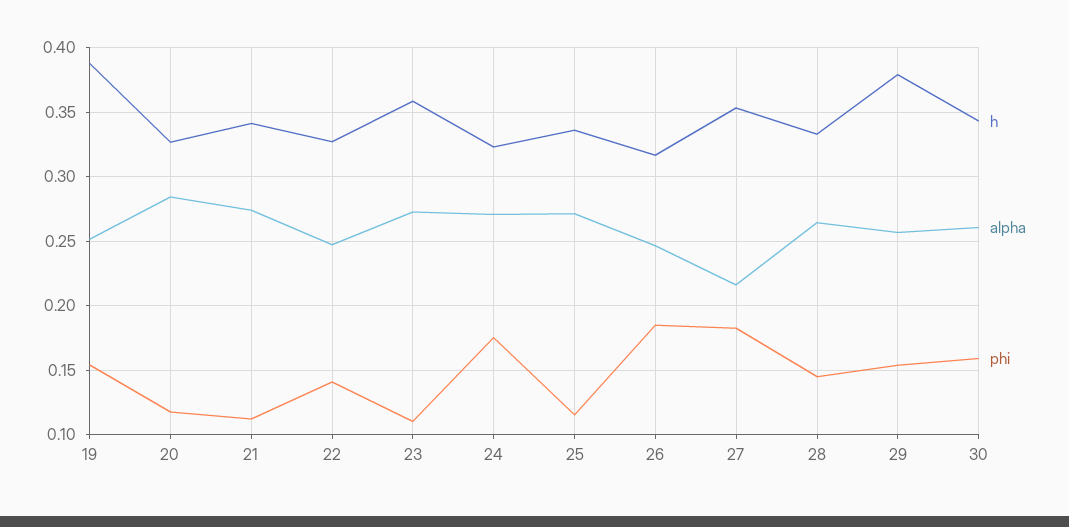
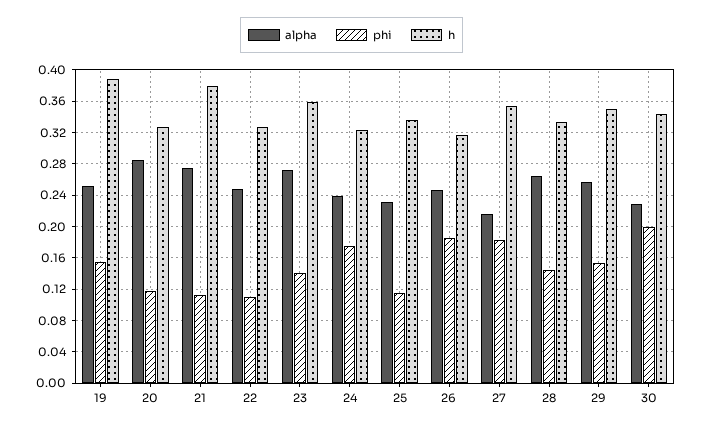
  {
    "h": {
      "19": 0.39,
      "20": 0.325,
-     "21": 0.34,
+     "21": 0.38,
      "22": 0.325,
      "23": 0.36,
      "24": 0.325,
      "25": 0.335,
      "26": 0.315,
      "27": 0.355,
      "28": 0.335,
-     "29": 0.38,
+     "29": 0.35,
      "30": 0.345
    },
    "alpha": {
      "19": 0.25,
      "20": 0.285,
      "21": 0.275,
      "22": 0.245,
      "23": 0.275,
-     "24": 0.27,
+     "24": 0.24,
-     "25": 0.27,
+     "25": 0.23,
      "26": 0.245,
      "27": 0.215,
      "28": 0.265,
      "29": 0.255,
-     "30": 0.26
+     "30": 0.23
    },
    "phi": {
      "19": 0.155,
      "20": 0.12,
      "21": 0.11,
-     "22": 0.14,
+     "22": 0.11,
-     "23": 0.11,
+     "23": 0.14,
      "24": 0.175,
      "25": 0.115,
      "26": 0.185,
      "27": 0.185,
      "28": 0.145,
      "29": 0.155,
-     "30": 0.16
+     "30": 0.2
    }
  }

